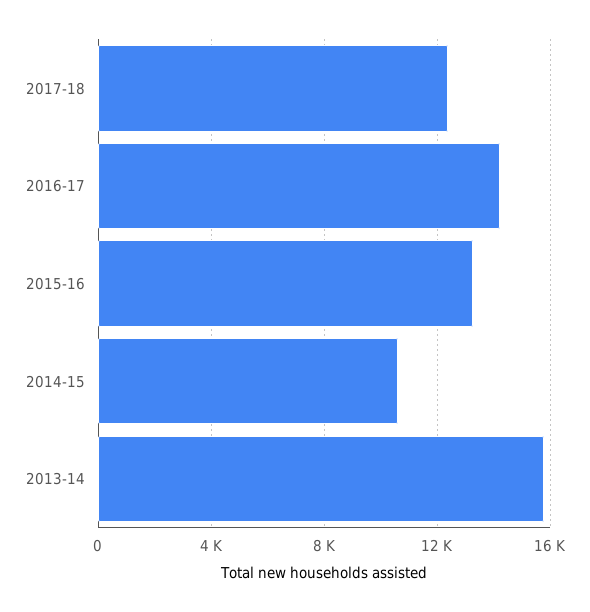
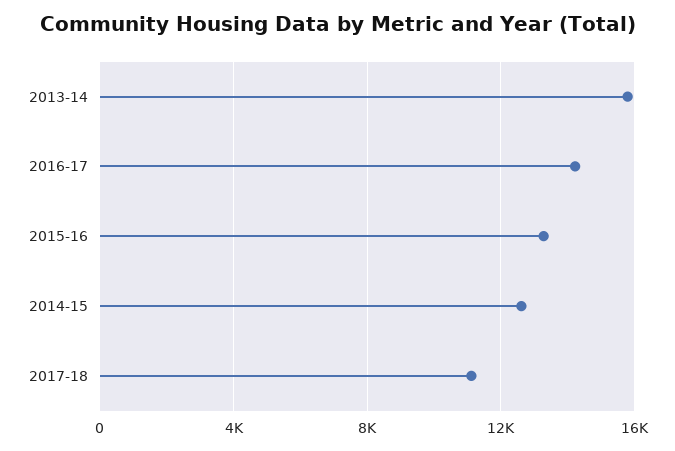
  {
-   "2017-18": 12500,
+   "2017-18": 11000,
    "2016-17": 14000,
    "2015-16": 13500,
-   "2014-15": 10500,
+   "2014-15": 12500,
    "2013-14": 16000
  }

